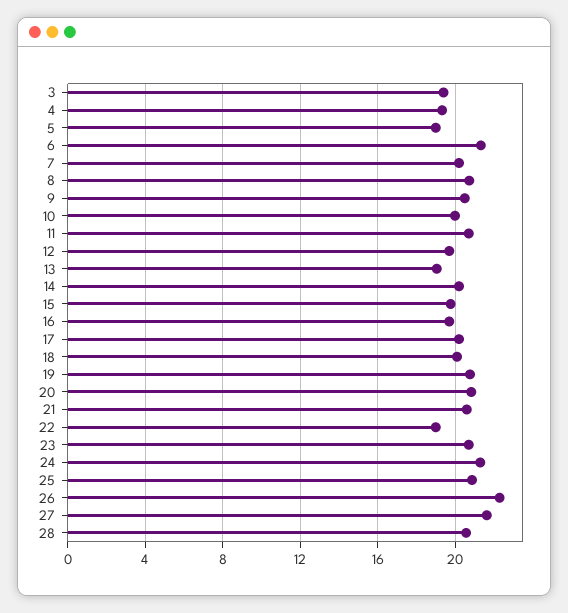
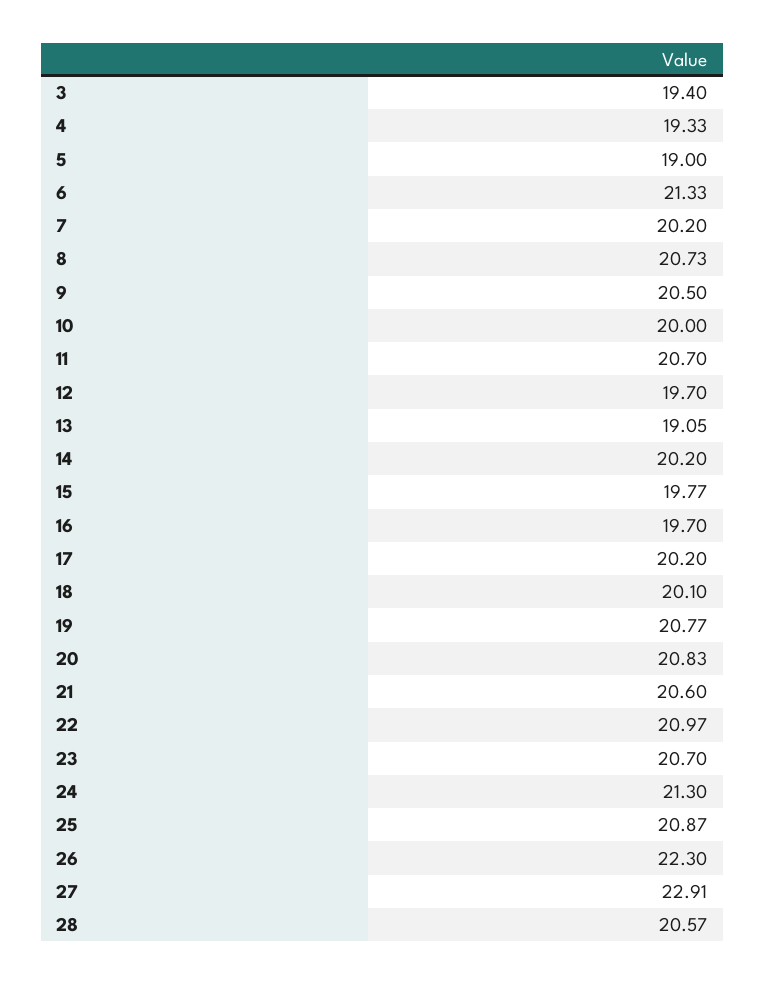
  {
    "3": 19.4,
    "4": 19.33,
    "5": 19,
    "6": 21.33,
    "7": 20.2,
    "8": 20.73,
    "9": 20.5,
    "10": 20,
    "11": 20.7,
    "12": 19.7,
    "13": 19.05,
    "14": 20.2,
    "15": 19.77,
    "16": 19.7,
    "17": 20.2,
    "18": 20.1,
    "19": 20.77,
    "20": 20.83,
    "21": 20.6,
-   "22": 19,
+   "22": 20.97,
    "23": 20.7,
    "24": 21.3,
    "25": 20.87,
    "26": 22.3,
-   "27": 21.5,
+   "27": 22.91,
    "28": 20.57
  }

